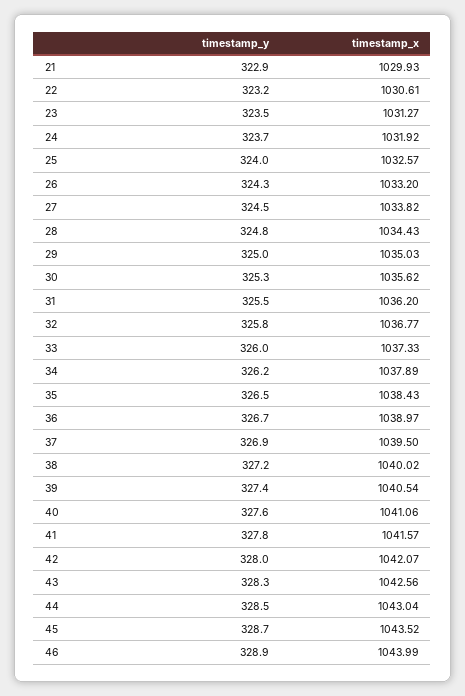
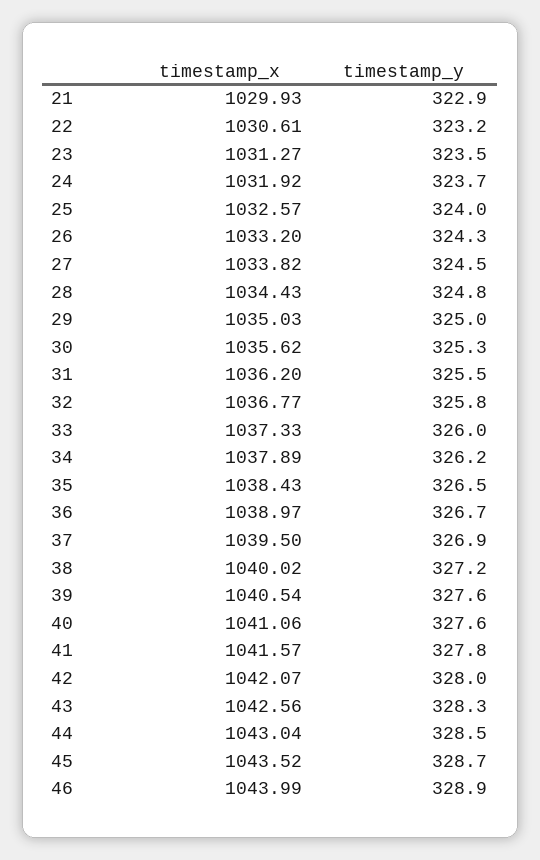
  {
    "timestamp_y": {
      "21": 322.9,
      "22": 323.2,
      "23": 323.5,
      "24": 323.7,
      "25": 324,
      "26": 324.3,
      "27": 324.5,
      "28": 324.8,
      "29": 325,
      "30": 325.3,
      "31": 325.5,
      "32": 325.8,
      "33": 326,
      "34": 326.2,
      "35": 326.5,
      "36": 326.7,
      "37": 326.9,
      "38": 327.2,
-     "39": 327.4,
+     "39": 327.6,
      "40": 327.6,
      "41": 327.8,
      "42": 328,
      "43": 328.3,
      "44": 328.5,
      "45": 328.7,
      "46": 328.9
    },
    "timestamp_x": {
      "21": 1029.93,
      "22": 1030.61,
      "23": 1031.27,
      "24": 1031.92,
      "25": 1032.57,
      "26": 1033.2,
      "27": 1033.82,
      "28": 1034.43,
      "29": 1035.03,
      "30": 1035.62,
      "31": 1036.2,
      "32": 1036.77,
      "33": 1037.33,
      "34": 1037.89,
      "35": 1038.43,
      "36": 1038.97,
      "37": 1039.5,
      "38": 1040.02,
      "39": 1040.54,
      "40": 1041.06,
      "41": 1041.57,
      "42": 1042.07,
      "43": 1042.56,
      "44": 1043.04,
      "45": 1043.52,
      "46": 1043.99
    }
  }

